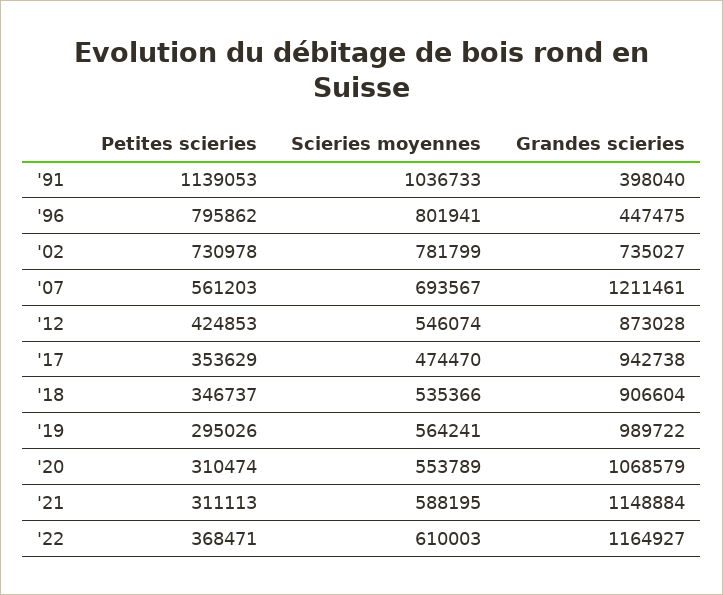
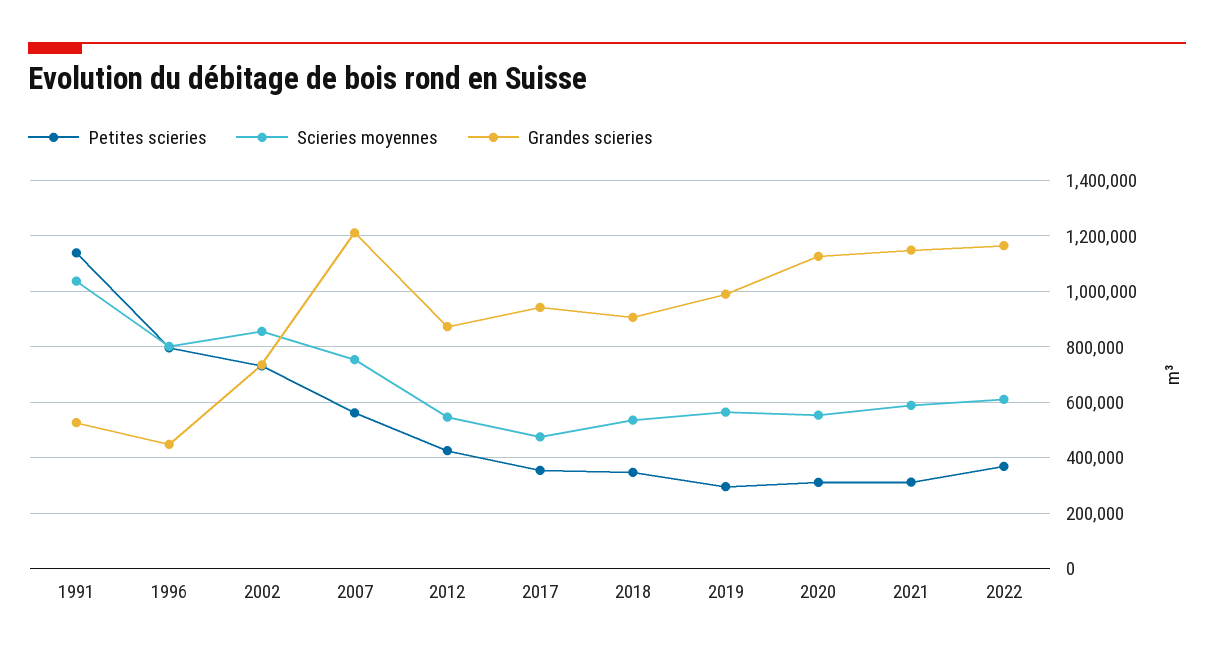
  {
    "Petites scieries": {
      "'91": 1139053,
      "'96": 795862,
      "'02": 730978,
      "'07": 561203,
      "'12": 424853,
      "'17": 353629,
      "'18": 346737,
      "'19": 295026,
      "'20": 310474,
      "'21": 311113,
      "'22": 368471
    },
    "Scieries moyennes": {
      "'91": 1036733,
      "'96": 801941,
-     "'02": 781799,
+     "'02": 850000,
-     "'07": 693567,
+     "'07": 750000,
      "'12": 546074,
      "'17": 474470,
      "'18": 535366,
      "'19": 564241,
      "'20": 553789,
      "'21": 588195,
      "'22": 610003
    },
    "Grandes scieries": {
-     "'91": 398040,
+     "'91": 525000,
      "'96": 447475,
      "'02": 735027,
      "'07": 1211461,
      "'12": 873028,
      "'17": 942738,
      "'18": 906604,
      "'19": 989722,
-     "'20": 1068579,
+     "'20": 1125000,
      "'21": 1148884,
      "'22": 1164927
    }
  }

